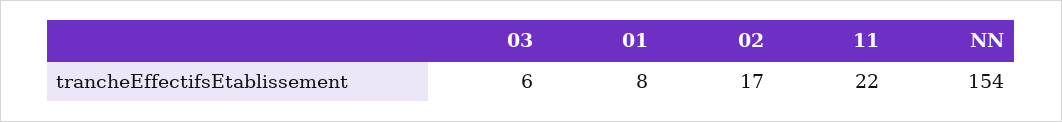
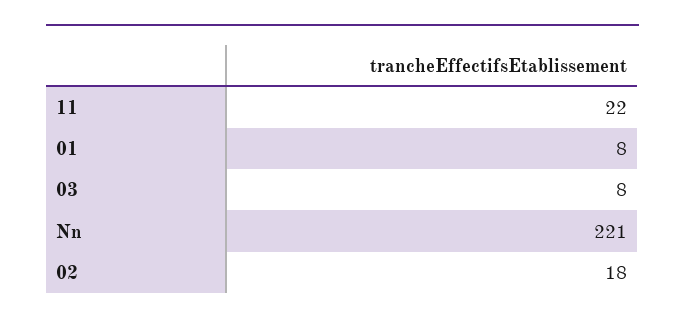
  {
-   "03": 6,
+   "03": 8,
    "01": 8,
-   "02": 17,
+   "02": 18,
    "11": 22,
-   "NN": 154
+   "NN": 221
  }

